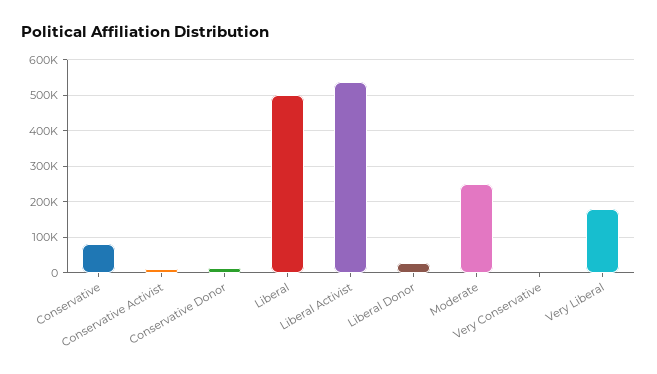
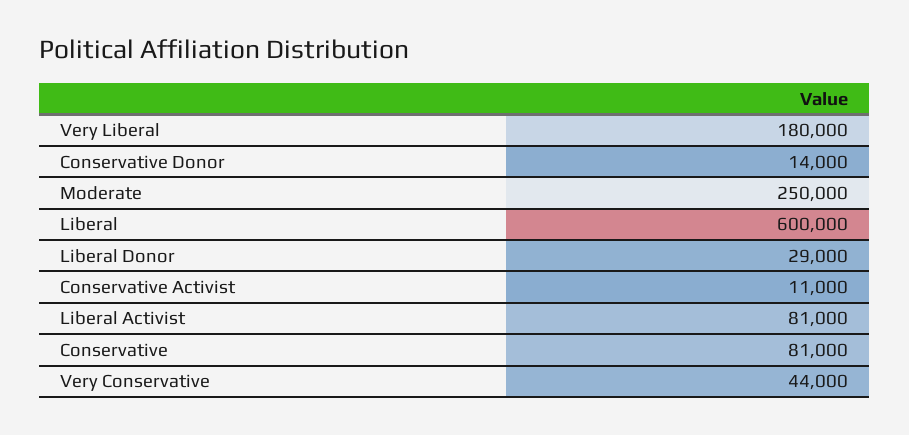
  {
    "Conservative": 81000,
    "Conservative Activist": 11000,
    "Conservative Donor": 14000,
-   "Liberal": 500000,
+   "Liberal": 600000,
-   "Liberal Activist": 540000,
+   "Liberal Activist": 81000,
    "Liberal Donor": 29000,
    "Moderate": 250000,
-   "Very Conservative": 0,
+   "Very Conservative": 44000,
    "Very Liberal": 180000
  }

